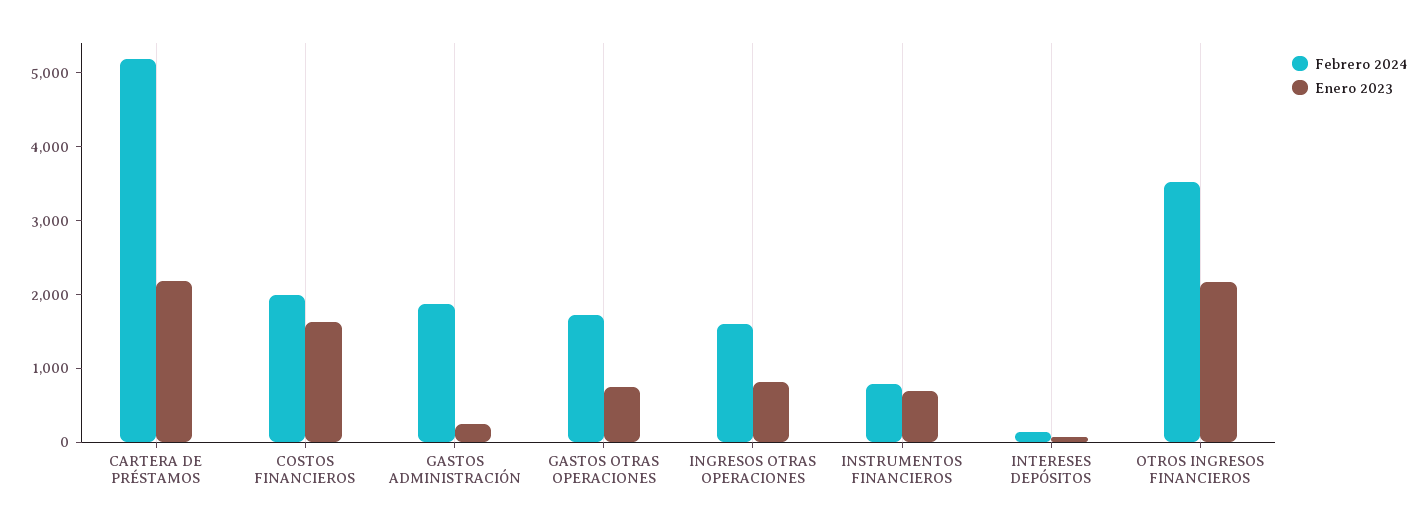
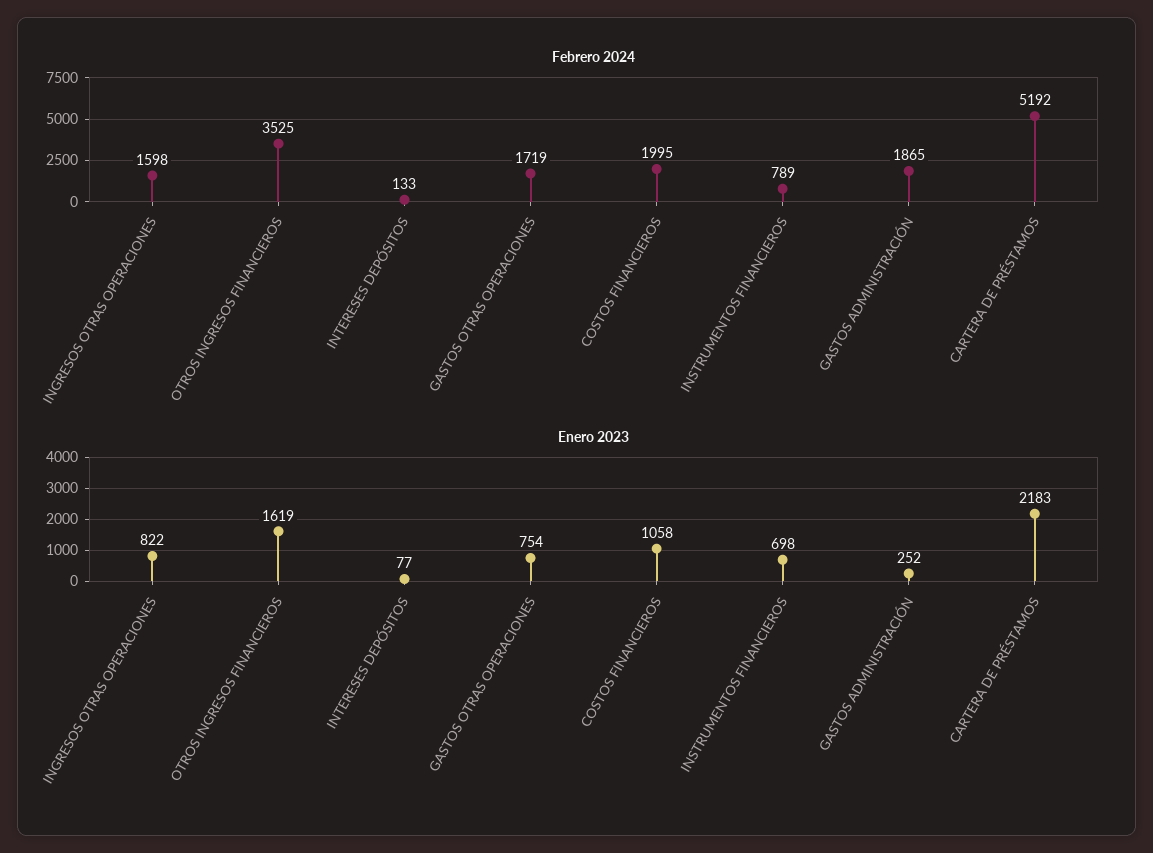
  {
    "Febrero 2024": {
      "CARTERA DE PRÉSTAMOS": 5192,
      "COSTOS FINANCIEROS": 1995,
      "GASTOS ADMINISTRACIÓN": 1865,
      "GASTOS OTRAS OPERACIONES": 1719,
      "INGRESOS OTRAS OPERACIONES": 1598,
      "INSTRUMENTOS FINANCIEROS": 789,
      "INTERESES DEPÓSITOS": 133,
      "OTROS INGRESOS FINANCIEROS": 3525
    },
    "Enero 2023": {
      "CARTERA DE PRÉSTAMOS": 2183,
-     "COSTOS FINANCIEROS": 1600,
+     "COSTOS FINANCIEROS": 1058,
      "GASTOS ADMINISTRACIÓN": 252,
      "GASTOS OTRAS OPERACIONES": 754,
      "INGRESOS OTRAS OPERACIONES": 822,
      "INSTRUMENTOS FINANCIEROS": 698,
      "INTERESES DEPÓSITOS": 77,
-     "OTROS INGRESOS FINANCIEROS": 2200
+     "OTROS INGRESOS FINANCIEROS": 1619
    }
  }

